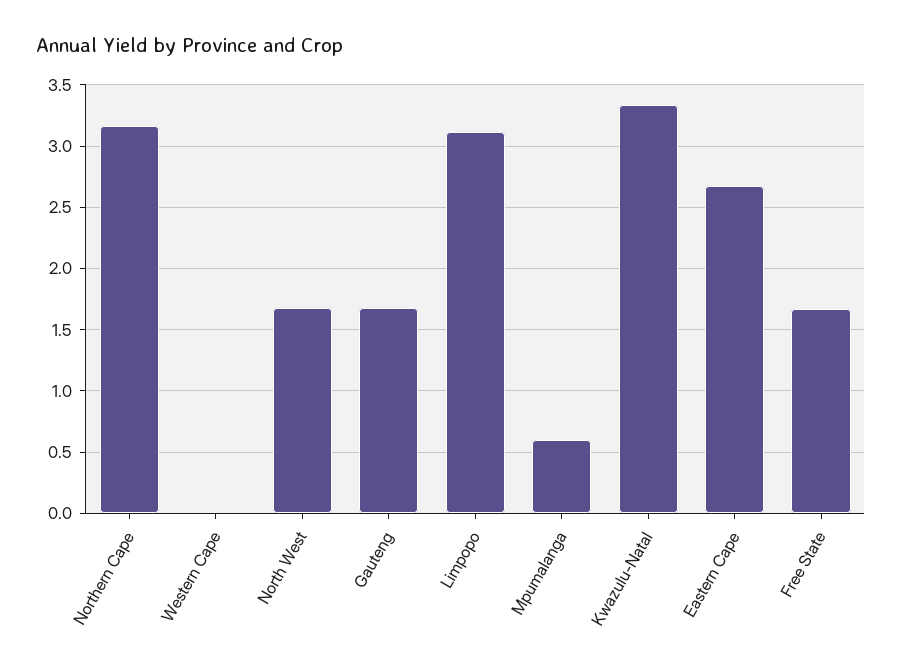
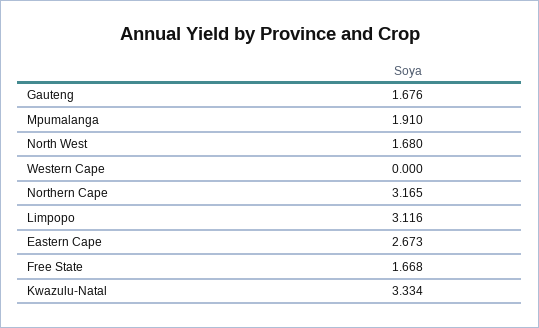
  {
    "Northern Cape": 3.165,
    "Western Cape": 0,
    "North West": 1.68,
    "Gauteng": 1.676,
    "Limpopo": 3.116,
-   "Mpumalanga": 0.6,
+   "Mpumalanga": 1.91,
    "Kwazulu-Natal": 3.334,
    "Eastern Cape": 2.673,
    "Free State": 1.668
  }

